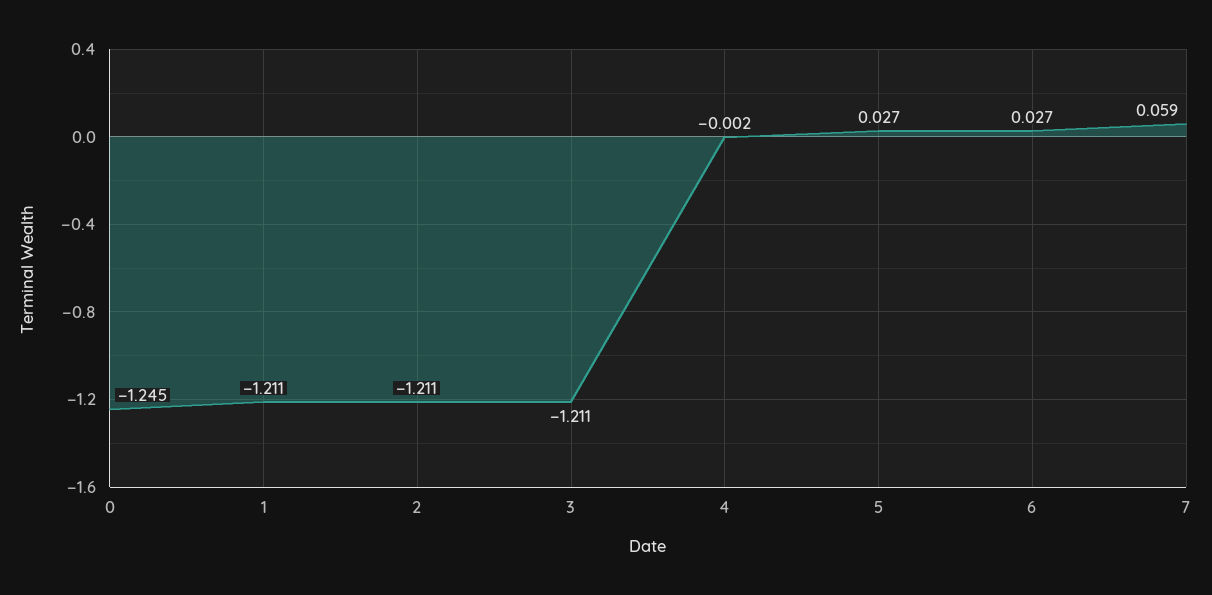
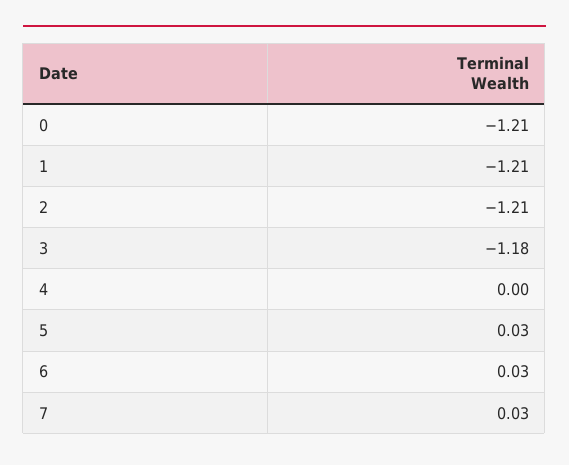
  {
-   "0": -1.245,
+   "0": -1.21,
    "1": -1.211,
    "2": -1.211,
-   "3": -1.211,
+   "3": -1.18,
    "4": -0.002,
    "5": 0.027,
    "6": 0.027,
-   "7": 0.059
+   "7": 0.03
  }

